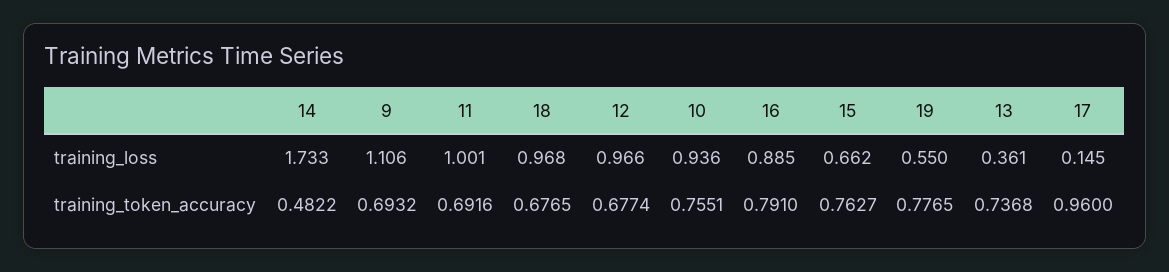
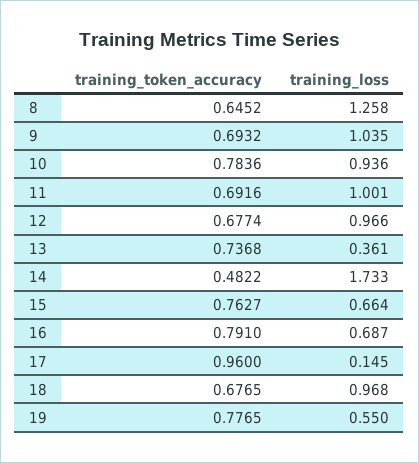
  {
    "14": {
      "training_loss": 1.733,
      "training_token_accuracy": 0.4822
    },
    "9": {
-     "training_loss": 1.106,
+     "training_loss": 1.035,
      "training_token_accuracy": 0.6932
    },
    "11": {
      "training_loss": 1.001,
      "training_token_accuracy": 0.6916
    },
    "18": {
      "training_loss": 0.968,
      "training_token_accuracy": 0.6765
    },
    "12": {
      "training_loss": 0.966,
      "training_token_accuracy": 0.6774
    },
    "10": {
      "training_loss": 0.936,
-     "training_token_accuracy": 0.7551
+     "training_token_accuracy": 0.7836
    },
    "16": {
-     "training_loss": 0.885,
+     "training_loss": 0.687,
      "training_token_accuracy": 0.791
    },
    "15": {
-     "training_loss": 0.662,
+     "training_loss": 0.664,
      "training_token_accuracy": 0.7627
    },
    "19": {
      "training_loss": 0.55,
      "training_token_accuracy": 0.7765
    },
    "13": {
      "training_loss": 0.361,
      "training_token_accuracy": 0.7368
    },
    "17": {
      "training_loss": 0.145,
      "training_token_accuracy": 0.96
-   }
+   },
+   "8": {
+     "training_token_accuracy": 0.6452,
+     "training_loss": 1.258
+   }
  }

